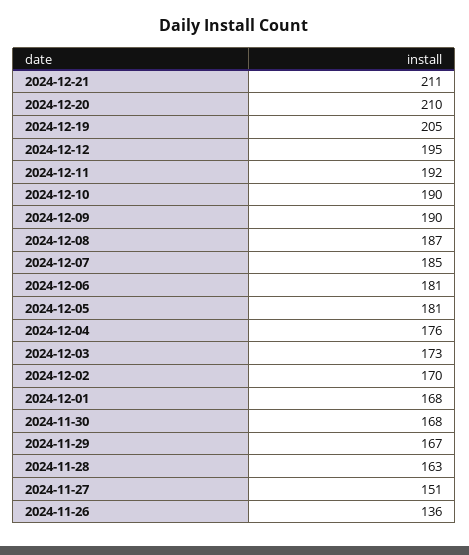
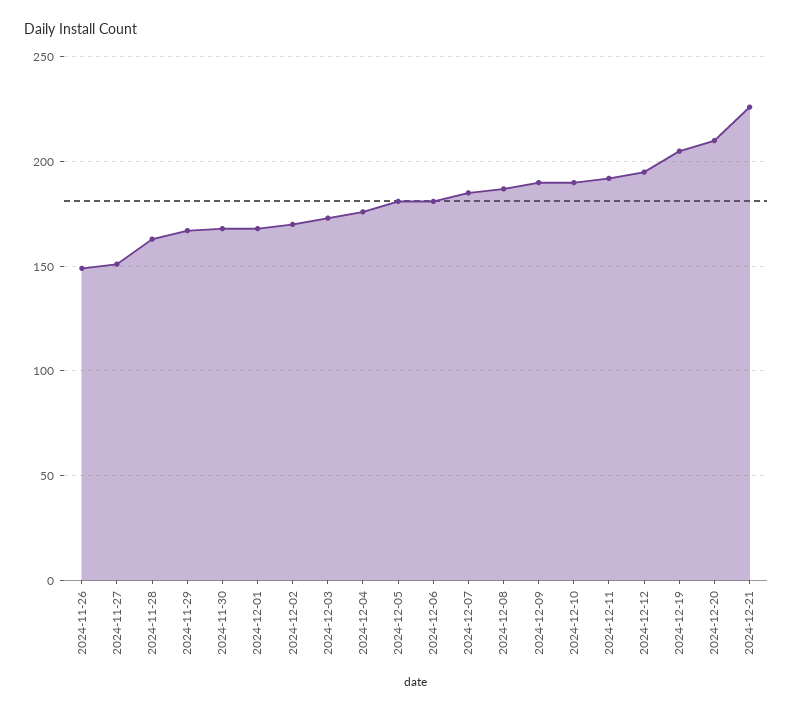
  {
-   "2024-12-21": 211,
+   "2024-12-21": 225,
    "2024-12-20": 210,
    "2024-12-19": 205,
    "2024-12-12": 195,
    "2024-12-11": 192,
    "2024-12-10": 190,
    "2024-12-09": 190,
    "2024-12-08": 187,
    "2024-12-07": 185,
    "2024-12-06": 181,
    "2024-12-05": 181,
    "2024-12-04": 176,
    "2024-12-03": 173,
    "2024-12-02": 170,
    "2024-12-01": 168,
    "2024-11-30": 168,
    "2024-11-29": 167,
    "2024-11-28": 163,
    "2024-11-27": 151,
-   "2024-11-26": 136
+   "2024-11-26": 150
  }

